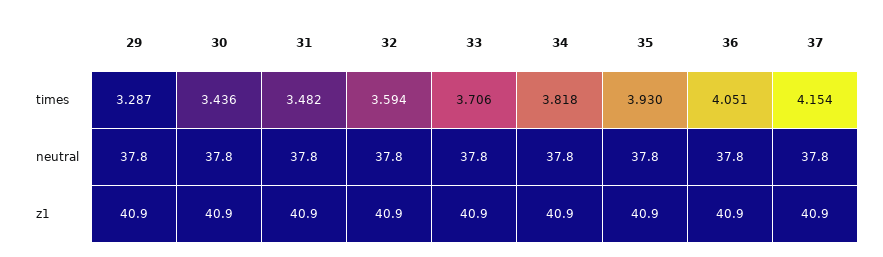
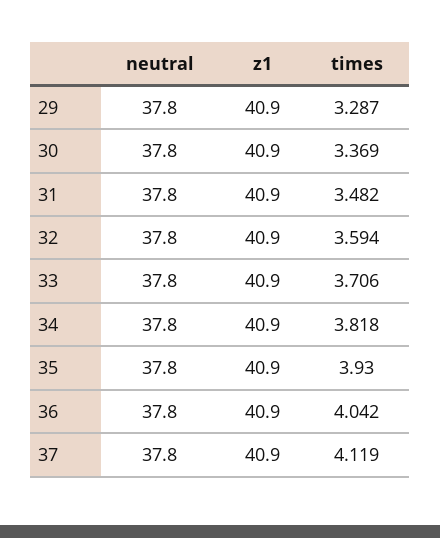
  {
    "29": {
      "times": 3.287,
      "neutral": 37.8,
      "z1": 40.9
    },
    "30": {
-     "times": 3.436,
+     "times": 3.369,
      "neutral": 37.8,
      "z1": 40.9
    },
    "31": {
      "times": 3.482,
      "neutral": 37.8,
      "z1": 40.9
    },
    "32": {
      "times": 3.594,
      "neutral": 37.8,
      "z1": 40.9
    },
    "33": {
      "times": 3.706,
      "neutral": 37.8,
      "z1": 40.9
    },
    "34": {
      "times": 3.818,
      "neutral": 37.8,
      "z1": 40.9
    },
    "35": {
      "times": 3.93,
      "neutral": 37.8,
      "z1": 40.9
    },
    "36": {
-     "times": 4.051,
+     "times": 4.042,
      "neutral": 37.8,
      "z1": 40.9
    },
    "37": {
-     "times": 4.154,
+     "times": 4.119,
      "neutral": 37.8,
      "z1": 40.9
    }
  }

